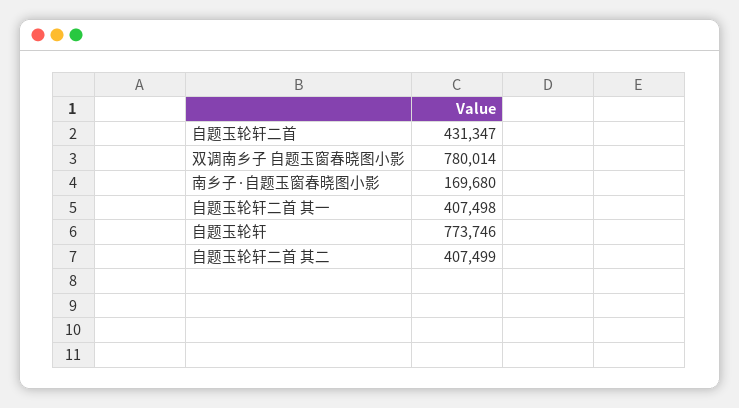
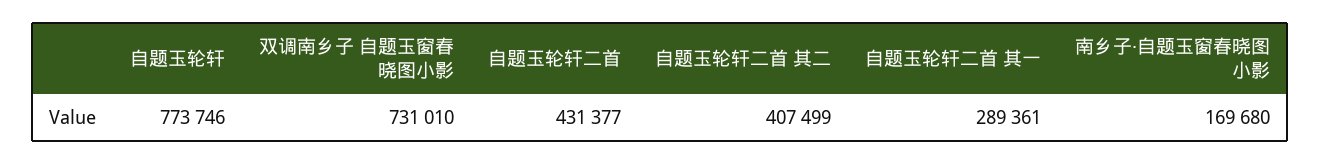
  {
-   "自题玉轮轩二首": 431347,
+   "自题玉轮轩二首": 431377,
-   "双调南乡子 自题玉窗春晓图小影": 780014,
+   "双调南乡子 自题玉窗春晓图小影": 731010,
    "南乡子·自题玉窗春晓图小影": 169680,
-   "自题玉轮轩二首 其一": 407498,
+   "自题玉轮轩二首 其一": 289361,
    "自题玉轮轩": 773746,
    "自题玉轮轩二首 其二": 407499
  }

